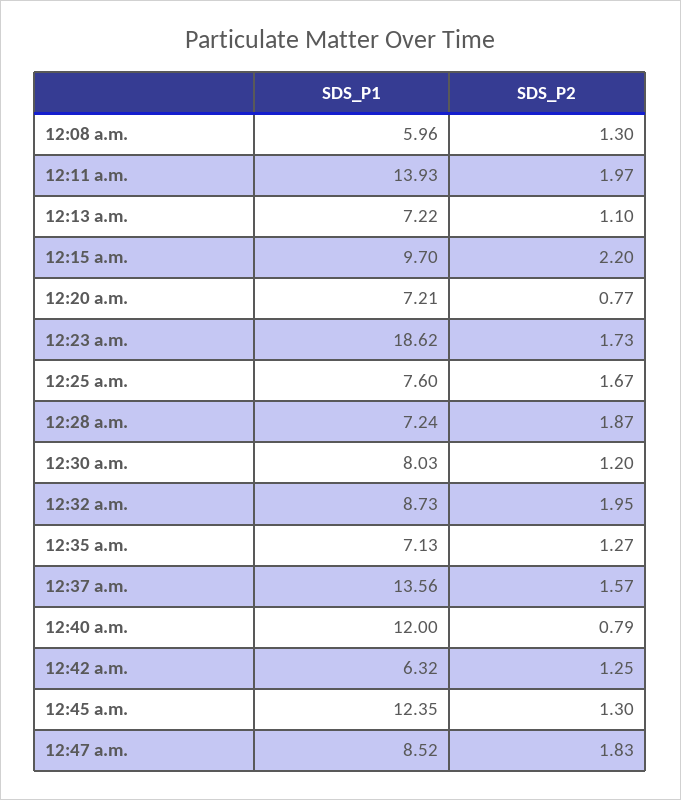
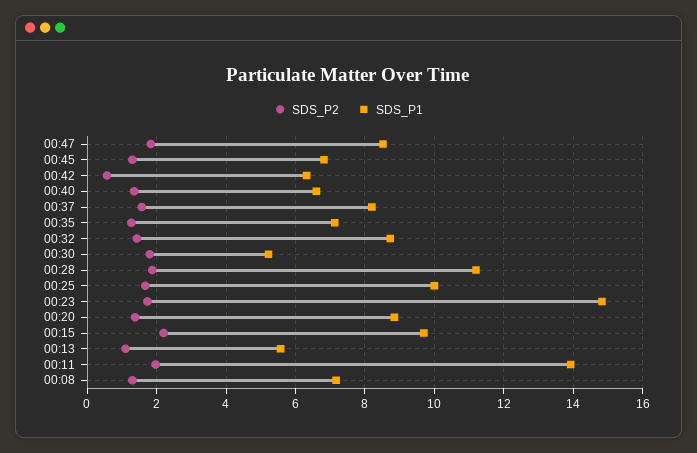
  {
    "SDS_P1": {
-     "12:08 a.m.": 5.96,
+     "12:08 a.m.": 7.2,
      "12:11 a.m.": 13.93,
-     "12:13 a.m.": 7.22,
+     "12:13 a.m.": 5.6,
      "12:15 a.m.": 9.7,
-     "12:20 a.m.": 7.21,
+     "12:20 a.m.": 8.8,
-     "12:23 a.m.": 18.62,
+     "12:23 a.m.": 14.8,
-     "12:25 a.m.": 7.6,
+     "12:25 a.m.": 10,
-     "12:28 a.m.": 7.24,
+     "12:28 a.m.": 11.2,
-     "12:30 a.m.": 8.03,
+     "12:30 a.m.": 5.2,
      "12:32 a.m.": 8.73,
      "12:35 a.m.": 7.13,
-     "12:37 a.m.": 13.56,
+     "12:37 a.m.": 8.2,
-     "12:40 a.m.": 12,
+     "12:40 a.m.": 6.6,
      "12:42 a.m.": 6.32,
-     "12:45 a.m.": 12.35,
+     "12:45 a.m.": 6.8,
      "12:47 a.m.": 8.52
    },
    "SDS_P2": {
      "12:08 a.m.": 1.3,
      "12:11 a.m.": 1.97,
      "12:13 a.m.": 1.1,
      "12:15 a.m.": 2.2,
-     "12:20 a.m.": 0.77,
+     "12:20 a.m.": 1.4,
      "12:23 a.m.": 1.73,
      "12:25 a.m.": 1.67,
      "12:28 a.m.": 1.87,
-     "12:30 a.m.": 1.2,
+     "12:30 a.m.": 1.8,
-     "12:32 a.m.": 1.95,
+     "12:32 a.m.": 1.4,
      "12:35 a.m.": 1.27,
      "12:37 a.m.": 1.57,
-     "12:40 a.m.": 0.79,
+     "12:40 a.m.": 1.4,
-     "12:42 a.m.": 1.25,
+     "12:42 a.m.": 0.6,
      "12:45 a.m.": 1.3,
      "12:47 a.m.": 1.83
    }
  }

